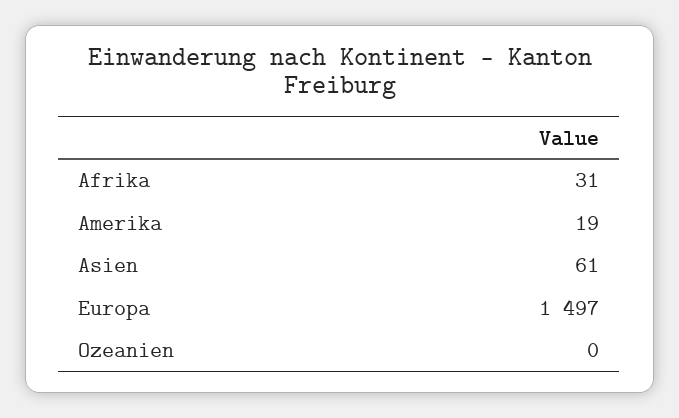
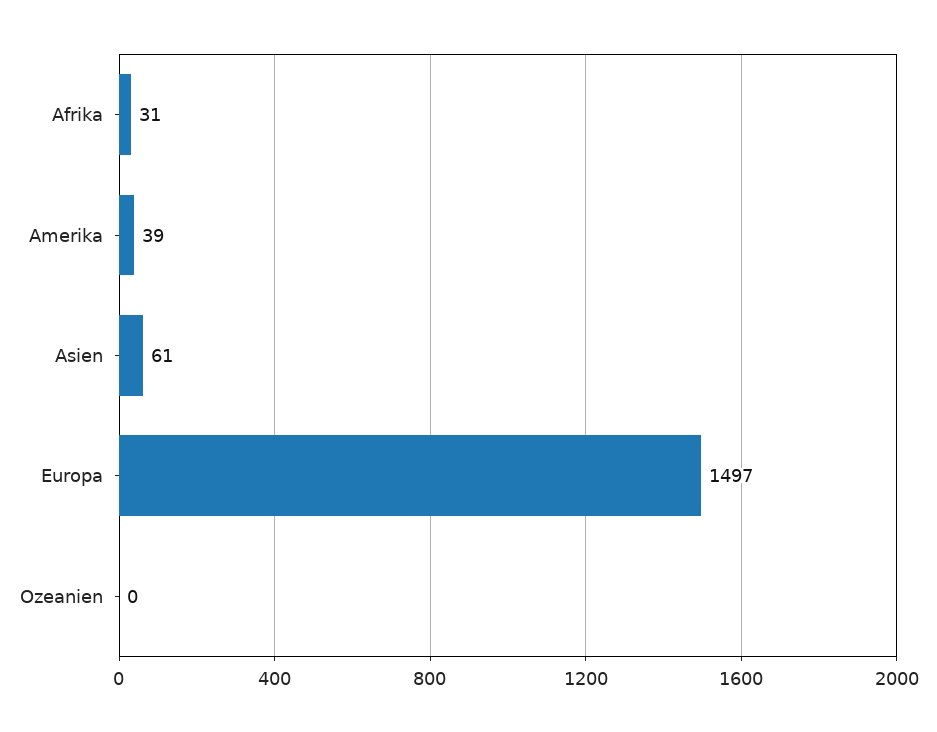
  {
    "Afrika": 31,
-   "Amerika": 19,
+   "Amerika": 39,
    "Asien": 61,
    "Europa": 1497,
    "Ozeanien": 0
  }

